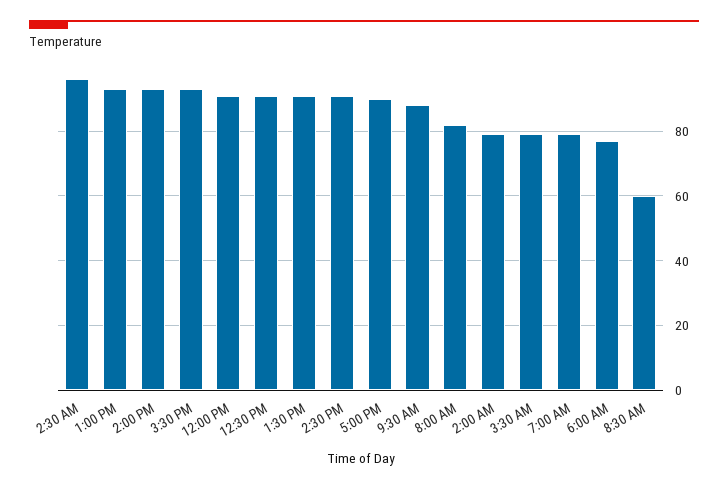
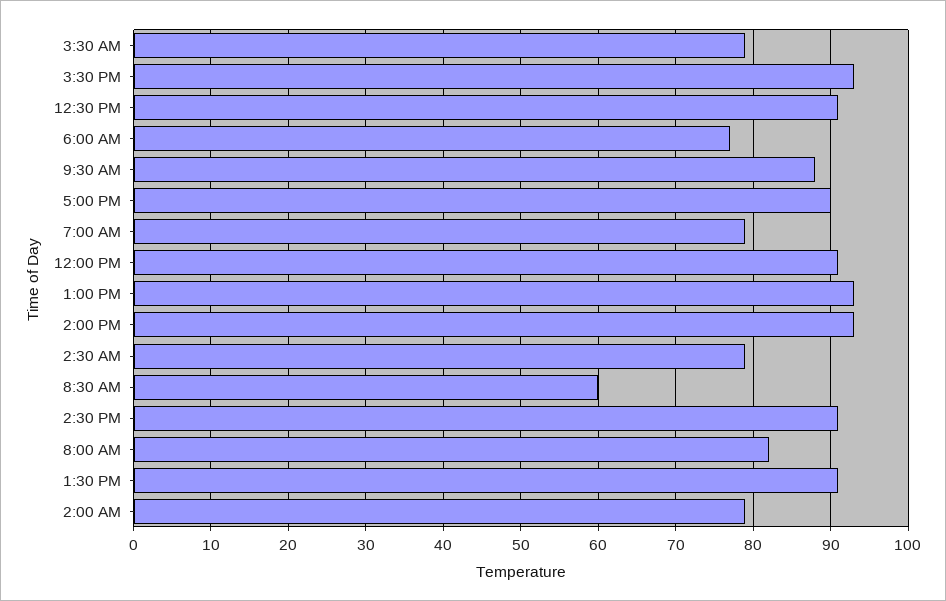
  {
-   "2:30 AM": 95,
+   "2:30 AM": 79,
    "1:00 PM": 93,
    "2:00 PM": 93,
    "3:30 PM": 93,
    "12:00 PM": 91,
    "12:30 PM": 91,
    "1:30 PM": 91,
    "2:30 PM": 91,
    "5:00 PM": 90,
    "9:30 AM": 88,
    "8:00 AM": 82,
    "2:00 AM": 79,
    "3:30 AM": 79,
    "7:00 AM": 79,
    "6:00 AM": 77,
    "8:30 AM": 60
  }

